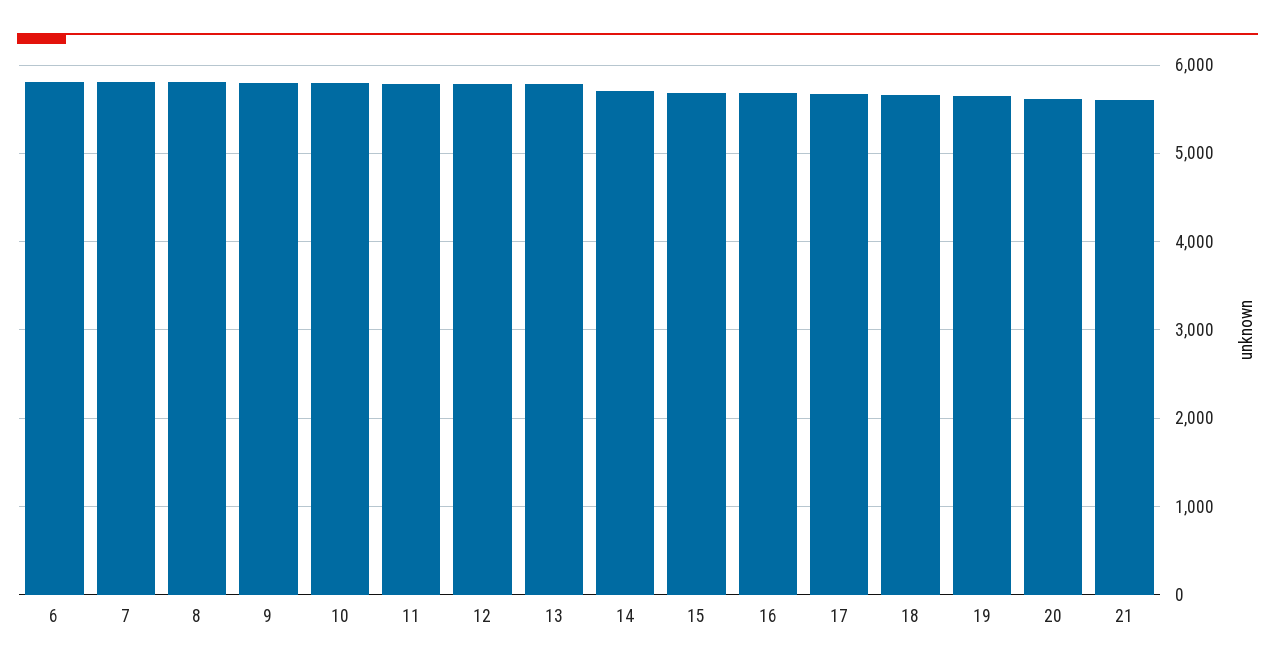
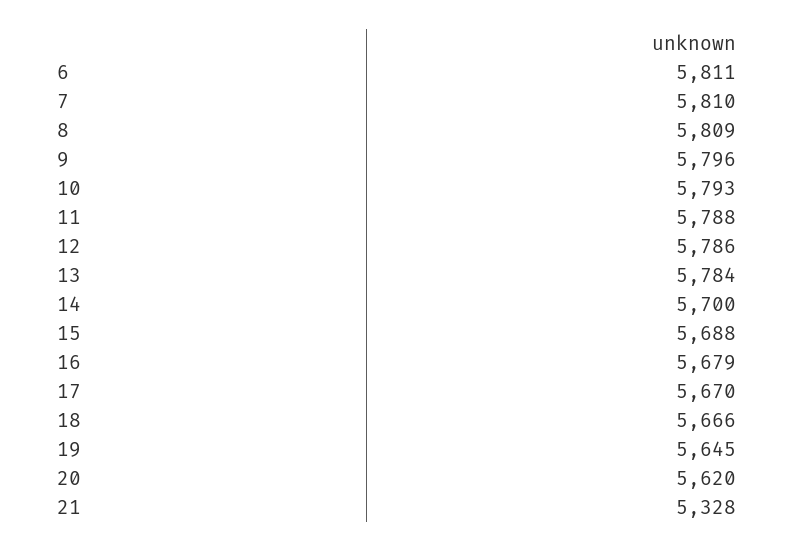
  {
    "6": 5811,
    "7": 5810,
    "8": 5809,
    "9": 5796,
    "10": 5793,
    "11": 5788,
    "12": 5786,
    "13": 5784,
    "14": 5700,
    "15": 5688,
    "16": 5679,
    "17": 5670,
    "18": 5666,
    "19": 5645,
    "20": 5620,
-   "21": 5600
+   "21": 5328
  }

